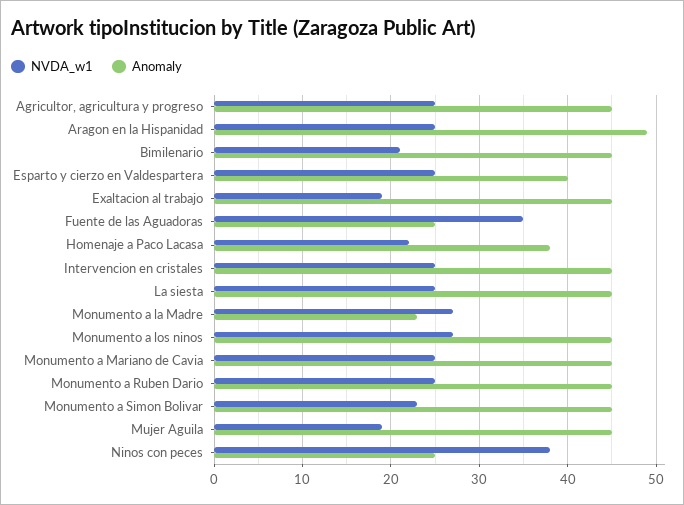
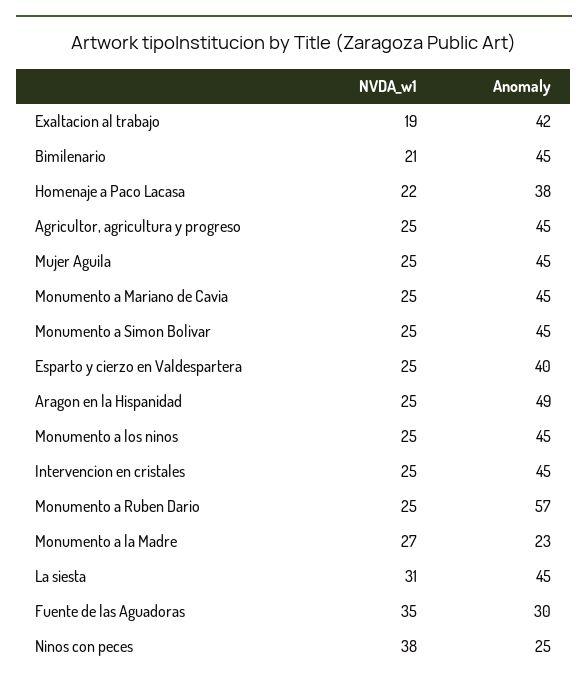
  {
    "NVDA_w1": {
      "Agricultor, agricultura y progreso": 25,
      "Aragon en la Hispanidad": 25,
      "Bimilenario": 21,
      "Esparto y cierzo en Valdespartera": 25,
      "Exaltacion al trabajo": 19,
      "Fuente de las Aguadoras": 35,
      "Homenaje a Paco Lacasa": 22,
      "Intervencion en cristales": 25,
-     "La siesta": 25,
+     "La siesta": 31,
      "Monumento a la Madre": 27,
-     "Monumento a los ninos": 27,
+     "Monumento a los ninos": 25,
      "Monumento a Mariano de Cavia": 25,
      "Monumento a Ruben Dario": 25,
-     "Monumento a Simon Bolivar": 23,
+     "Monumento a Simon Bolivar": 25,
-     "Mujer Aguila": 19,
+     "Mujer Aguila": 25,
      "Ninos con peces": 38
    },
    "Anomaly": {
      "Agricultor, agricultura y progreso": 45,
      "Aragon en la Hispanidad": 49,
      "Bimilenario": 45,
      "Esparto y cierzo en Valdespartera": 40,
-     "Exaltacion al trabajo": 45,
+     "Exaltacion al trabajo": 42,
-     "Fuente de las Aguadoras": 25,
+     "Fuente de las Aguadoras": 30,
      "Homenaje a Paco Lacasa": 38,
      "Intervencion en cristales": 45,
      "La siesta": 45,
      "Monumento a la Madre": 23,
      "Monumento a los ninos": 45,
      "Monumento a Mariano de Cavia": 45,
-     "Monumento a Ruben Dario": 45,
+     "Monumento a Ruben Dario": 57,
      "Monumento a Simon Bolivar": 45,
      "Mujer Aguila": 45,
      "Ninos con peces": 25
    }
  }

